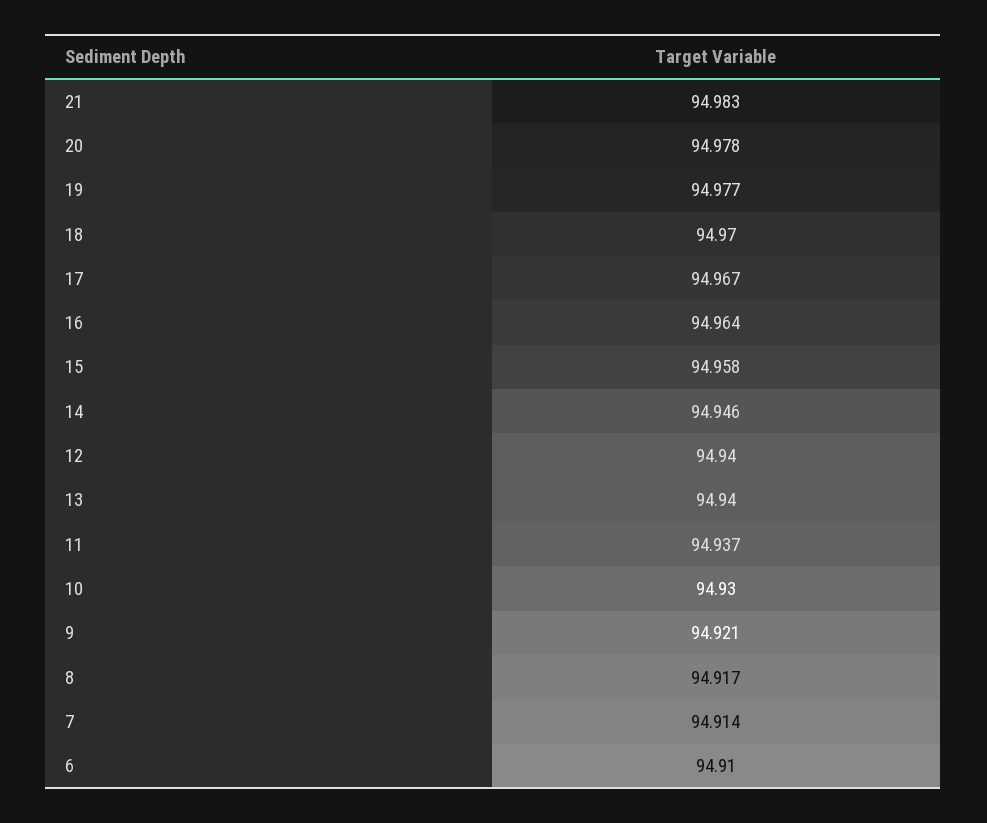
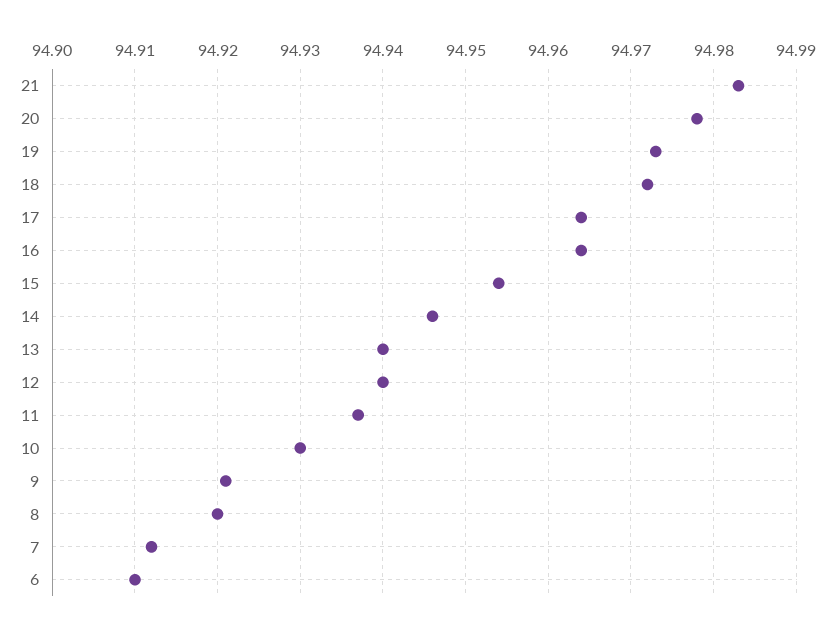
  {
    "21": 94.983,
    "20": 94.978,
-   "19": 94.977,
+   "19": 94.973,
-   "18": 94.97,
+   "18": 94.972,
-   "17": 94.967,
+   "17": 94.964,
    "16": 94.964,
-   "15": 94.958,
+   "15": 94.954,
    "14": 94.946,
    "12": 94.94,
    "13": 94.94,
    "11": 94.937,
    "10": 94.93,
    "9": 94.921,
-   "8": 94.917,
+   "8": 94.92,
-   "7": 94.914,
+   "7": 94.912,
    "6": 94.91
  }

